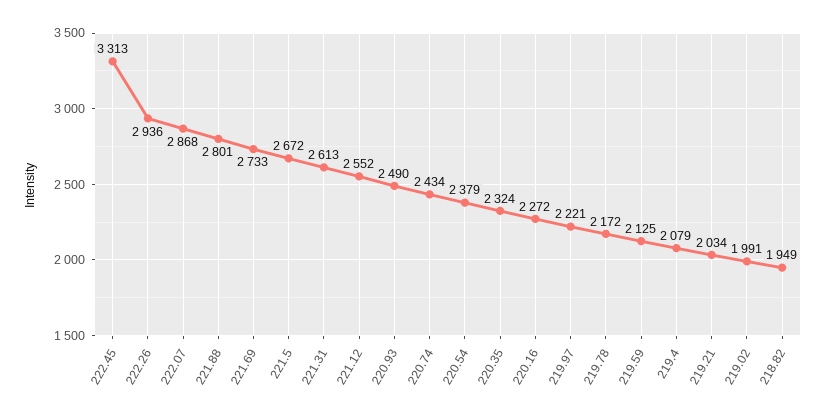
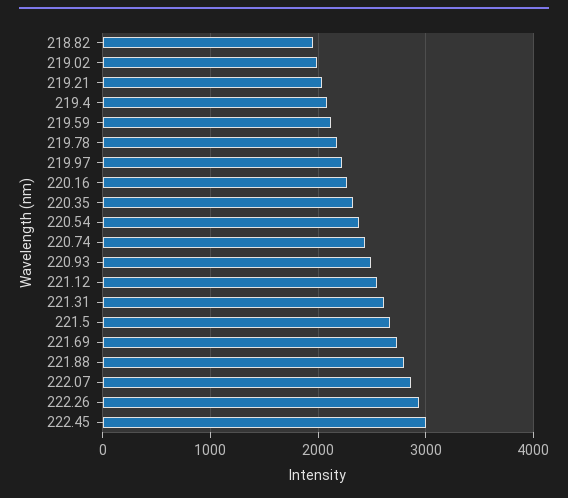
  {
-   "222.45": 3313,
+   "222.45": 3000,
    "222.26": 2936,
    "222.07": 2868,
    "221.88": 2801,
    "221.69": 2733,
    "221.5": 2672,
    "221.31": 2613,
    "221.12": 2552,
    "220.93": 2490,
    "220.74": 2434,
    "220.54": 2379,
    "220.35": 2324,
    "220.16": 2272,
    "219.97": 2221,
    "219.78": 2172,
    "219.59": 2125,
    "219.4": 2079,
    "219.21": 2034,
    "219.02": 1991,
    "218.82": 1949
  }

